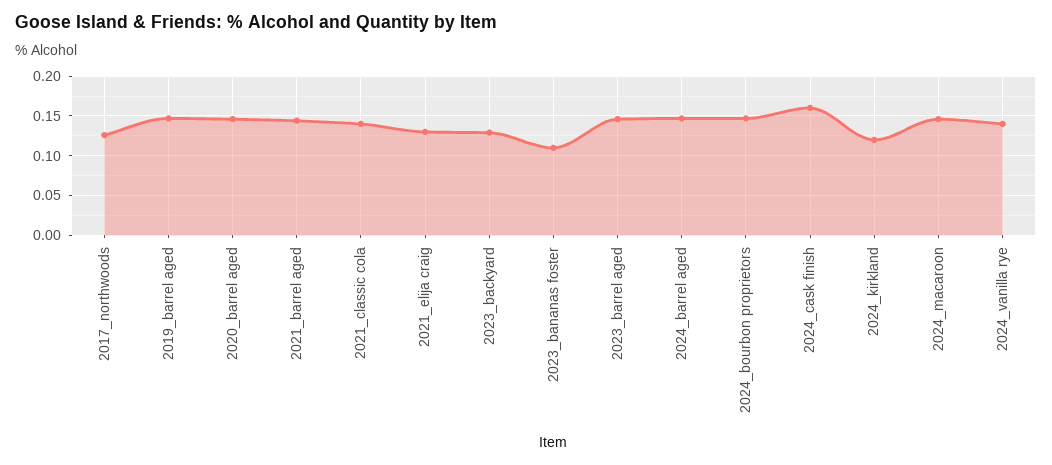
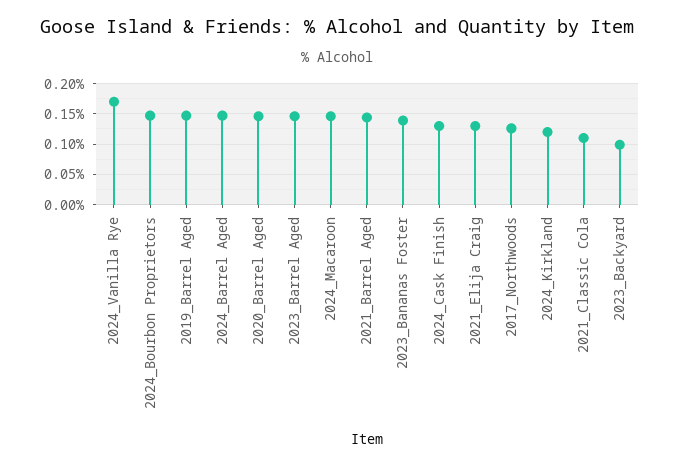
  {
    "2017_northwoods": 0.13,
    "2019_barrel aged": 0.15,
    "2020_barrel aged": 0.15,
    "2021_barrel aged": 0.14,
-   "2021_classic cola": 0.14,
+   "2021_classic cola": 0.11,
    "2021_elija craig": 0.13,
-   "2023_backyard": 0.13,
+   "2023_backyard": 0.1,
-   "2023_bananas foster": 0.11,
+   "2023_bananas foster": 0.14,
    "2023_barrel aged": 0.15,
    "2024_barrel aged": 0.15,
    "2024_bourbon proprietors": 0.15,
-   "2024_cask finish": 0.16,
+   "2024_cask finish": 0.13,
    "2024_kirkland": 0.12,
    "2024_macaroon": 0.15,
-   "2024_vanilla rye": 0.14
+   "2024_vanilla rye": 0.17
  }

